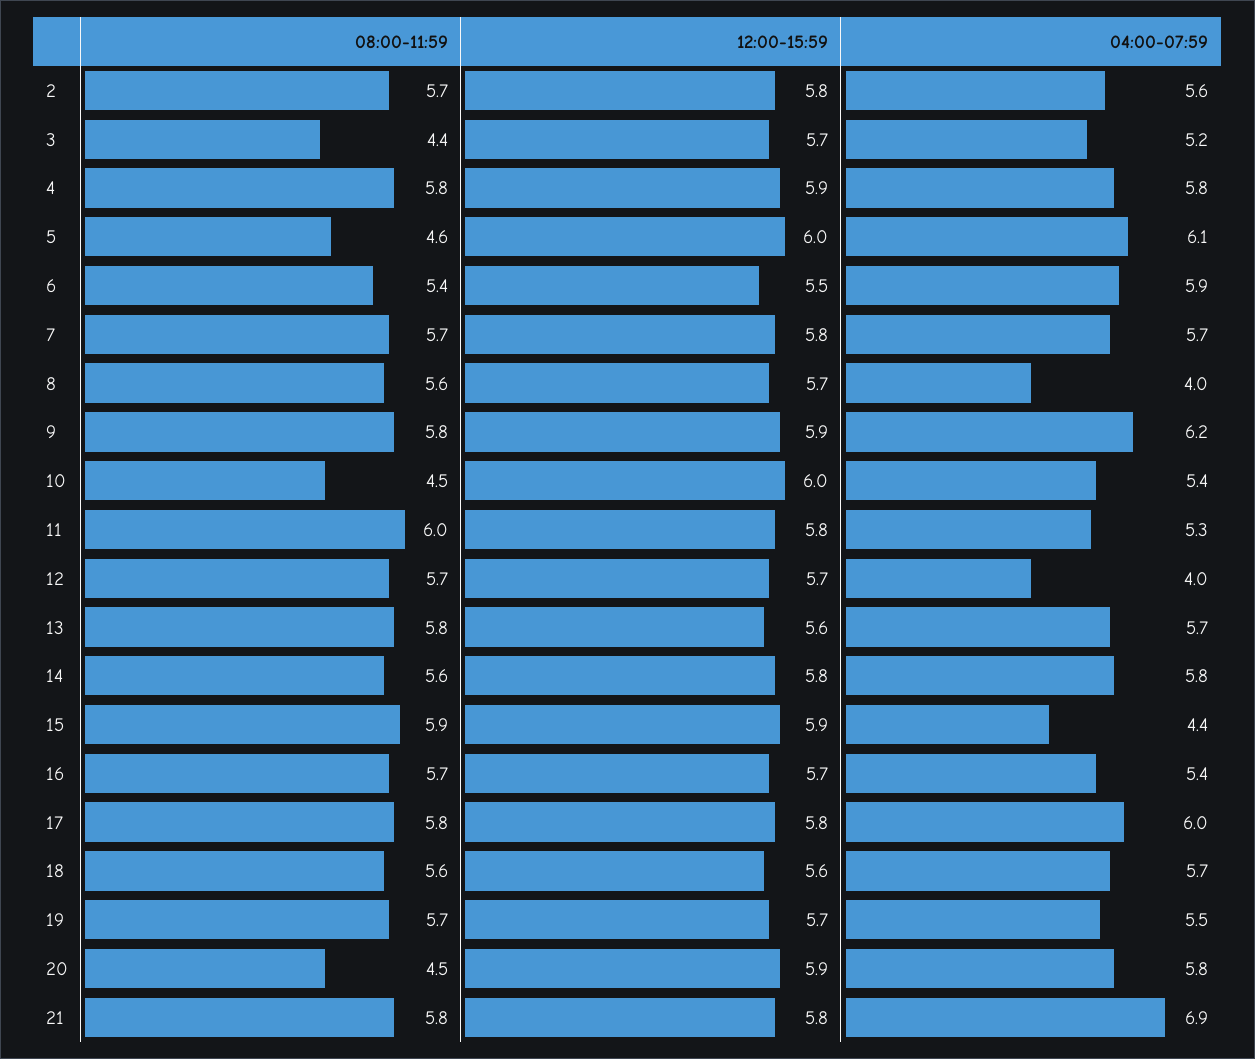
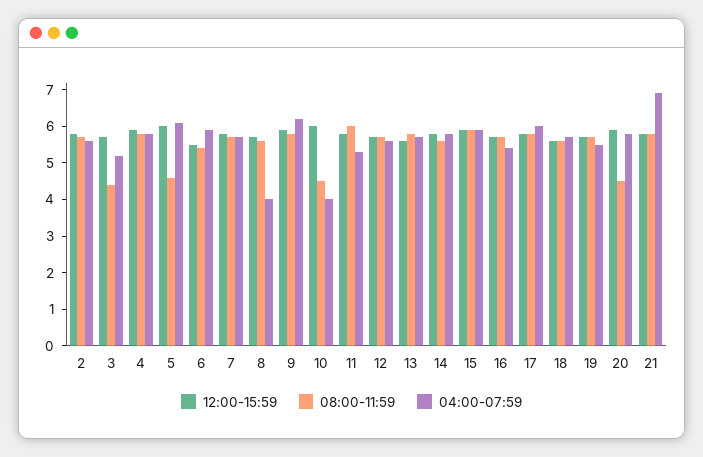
  {
    "08:00-11:59": {
      "2": 5.7,
      "3": 4.4,
      "4": 5.8,
      "5": 4.6,
      "6": 5.4,
      "7": 5.7,
      "8": 5.6,
      "9": 5.8,
      "10": 4.5,
      "11": 6,
      "12": 5.7,
      "13": 5.8,
      "14": 5.6,
      "15": 5.9,
      "16": 5.7,
      "17": 5.8,
      "18": 5.6,
      "19": 5.7,
      "20": 4.5,
      "21": 5.8
    },
    "12:00-15:59": {
      "2": 5.8,
      "3": 5.7,
      "4": 5.9,
      "5": 6,
      "6": 5.5,
      "7": 5.8,
      "8": 5.7,
      "9": 5.9,
      "10": 6,
      "11": 5.8,
      "12": 5.7,
      "13": 5.6,
      "14": 5.8,
      "15": 5.9,
      "16": 5.7,
      "17": 5.8,
      "18": 5.6,
      "19": 5.7,
      "20": 5.9,
      "21": 5.8
    },
    "04:00-07:59": {
      "2": 5.6,
      "3": 5.2,
      "4": 5.8,
      "5": 6.1,
      "6": 5.9,
      "7": 5.7,
      "8": 4,
      "9": 6.2,
-     "10": 5.4,
+     "10": 4,
      "11": 5.3,
-     "12": 4,
+     "12": 5.5,
      "13": 5.7,
      "14": 5.8,
-     "15": 4.4,
+     "15": 6,
      "16": 5.4,
      "17": 6,
      "18": 5.7,
      "19": 5.5,
      "20": 5.8,
      "21": 6.9
    }
  }

